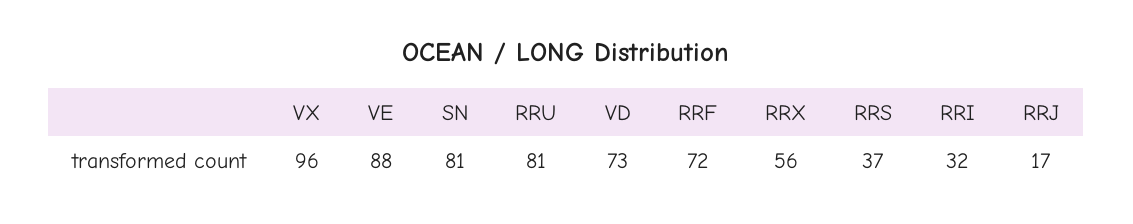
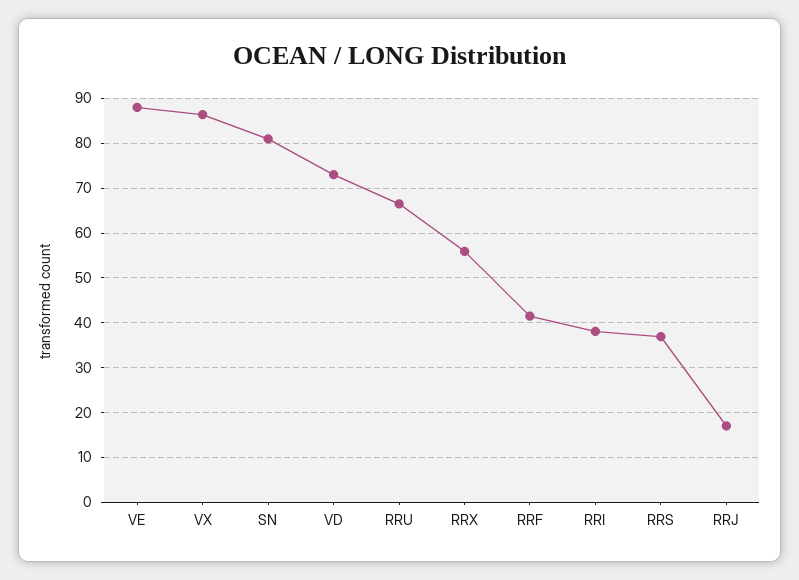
  {
-   "VX": 96,
+   "VX": 86,
    "VE": 88,
    "SN": 81,
-   "RRU": 81,
+   "RRU": 66,
    "VD": 73,
-   "RRF": 72,
+   "RRF": 42,
    "RRX": 56,
    "RRS": 37,
-   "RRI": 32,
+   "RRI": 38,
    "RRJ": 17
  }

